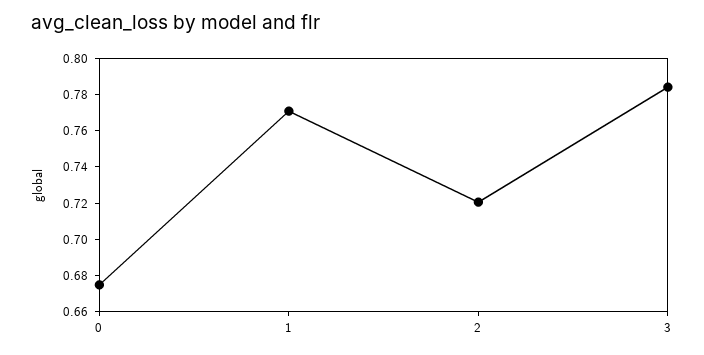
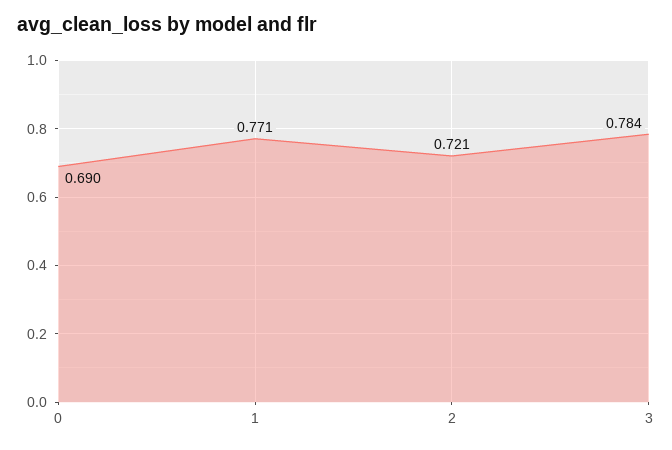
  {
-   "0": 0.675,
+   "0": 0.69,
    "1": 0.771,
    "2": 0.721,
    "3": 0.784
  }

